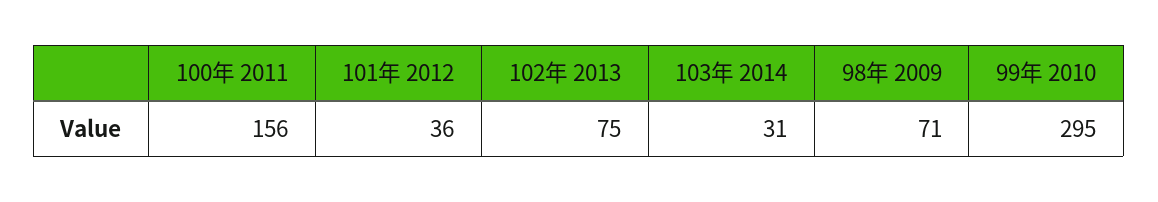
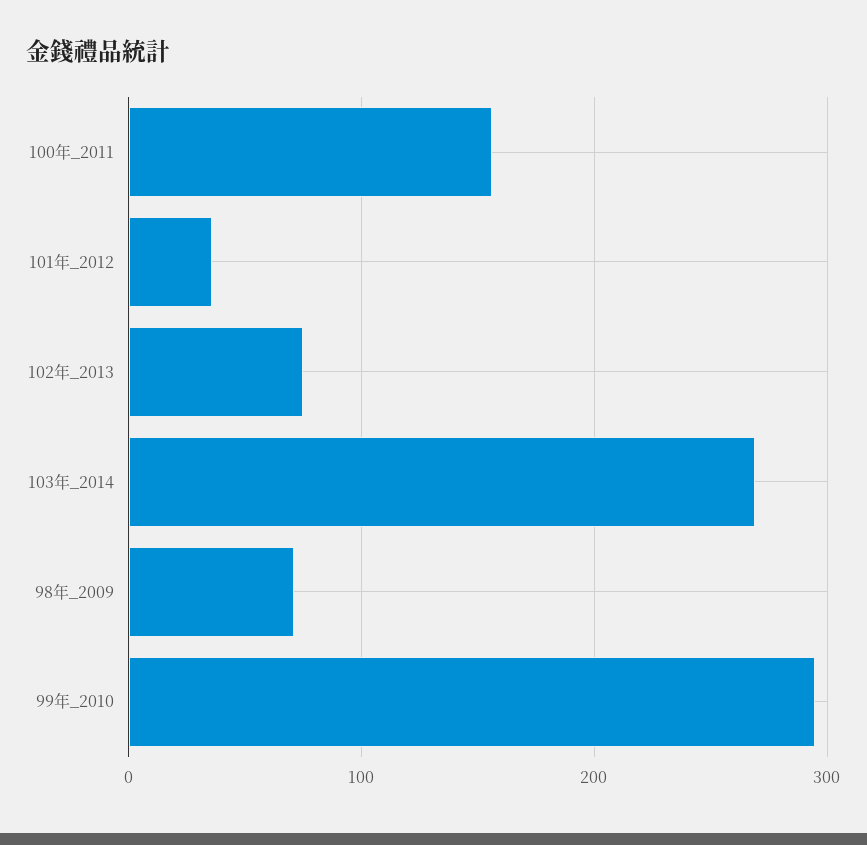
  {
    "100年 2011": 156,
    "101年 2012": 36,
    "102年 2013": 75,
-   "103年 2014": 31,
+   "103年 2014": 270,
    "98年 2009": 71,
    "99年 2010": 295
  }

